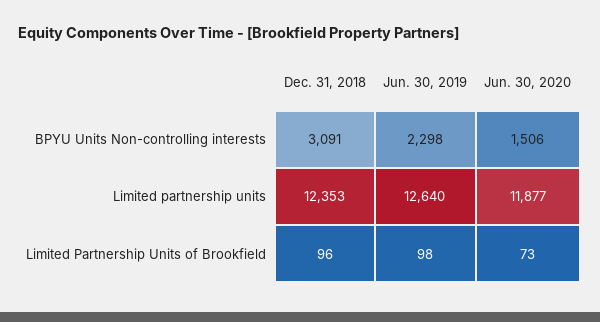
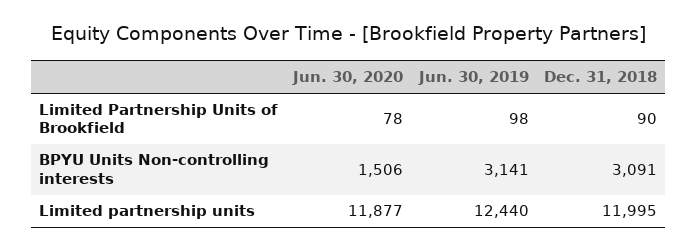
  {
    "Dec. 31, 2018": {
      "BPYU Units Non-controlling interests": 3091,
-     "Limited partnership units": 12353,
+     "Limited partnership units": 11995,
-     "Limited Partnership Units of Brookfield": 96
+     "Limited Partnership Units of Brookfield": 90
    },
    "Jun. 30, 2019": {
-     "BPYU Units Non-controlling interests": 2298,
+     "BPYU Units Non-controlling interests": 3141,
-     "Limited partnership units": 12640,
+     "Limited partnership units": 12440,
      "Limited Partnership Units of Brookfield": 98
    },
    "Jun. 30, 2020": {
      "BPYU Units Non-controlling interests": 1506,
      "Limited partnership units": 11877,
-     "Limited Partnership Units of Brookfield": 73
+     "Limited Partnership Units of Brookfield": 78
    }
  }

